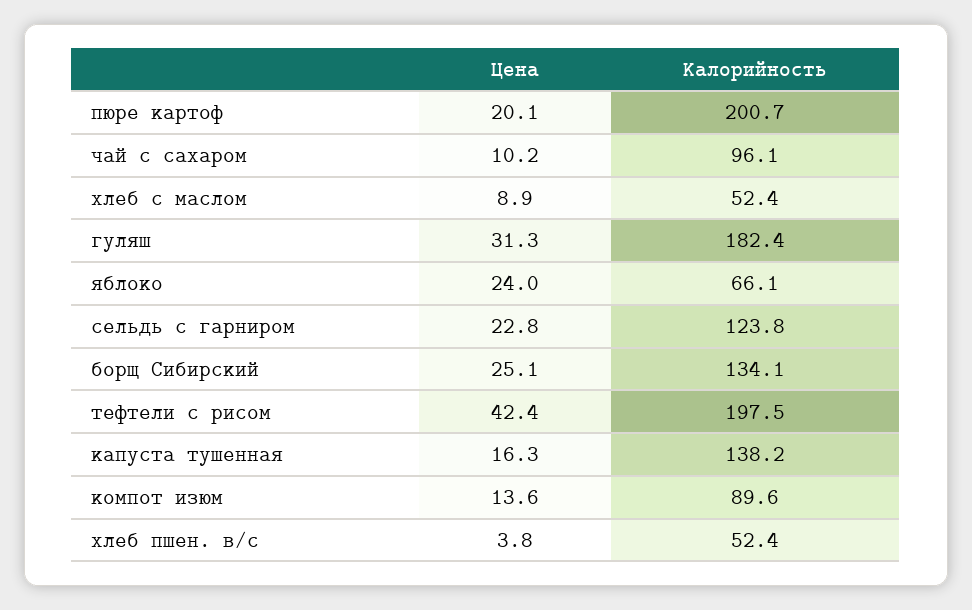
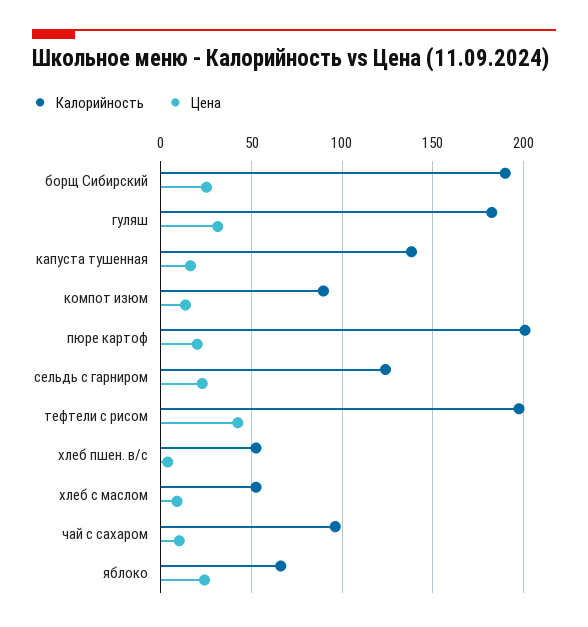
  {
    "Цена": {
      "пюре картоф": 20.1,
      "чай с сахаром": 10.2,
      "хлеб с маслом": 8.9,
      "гуляш": 31.3,
      "яблоко": 24,
      "сельдь с гарниром": 22.8,
      "борщ Сибирский": 25.1,
      "тефтели с рисом": 42.4,
      "капуста тушенная": 16.3,
      "компот изюм": 13.6,
      "хлеб пшен. в/с": 3.8
    },
    "Калорийность": {
      "пюре картоф": 200.7,
      "чай с сахаром": 96.1,
      "хлеб с маслом": 52.4,
      "гуляш": 182.4,
      "яблоко": 66.1,
      "сельдь с гарниром": 123.8,
-     "борщ Сибирский": 134.1,
+     "борщ Сибирский": 190,
      "тефтели с рисом": 197.5,
      "капуста тушенная": 138.2,
      "компот изюм": 89.6,
      "хлеб пшен. в/с": 52.4
    }
  }

